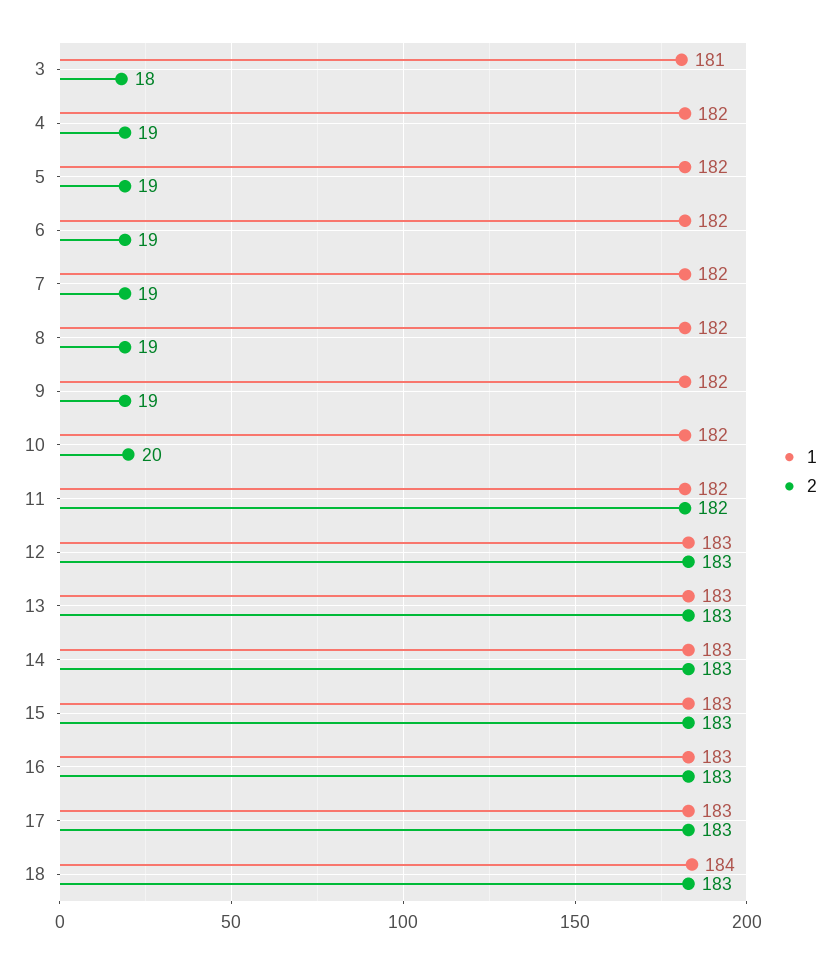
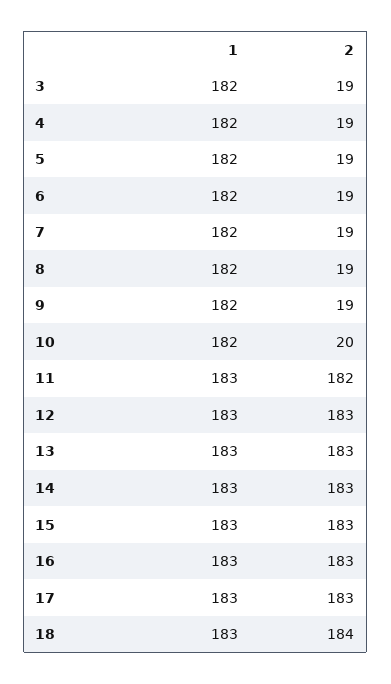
  {
    "1": {
-     "3": 181,
+     "3": 182,
      "4": 182,
      "5": 182,
      "6": 182,
      "7": 182,
      "8": 182,
      "9": 182,
      "10": 182,
-     "11": 182,
+     "11": 183,
      "12": 183,
      "13": 183,
      "14": 183,
      "15": 183,
      "16": 183,
      "17": 183,
-     "18": 184
+     "18": 183
    },
    "2": {
-     "3": 18,
+     "3": 19,
      "4": 19,
      "5": 19,
      "6": 19,
      "7": 19,
      "8": 19,
      "9": 19,
      "10": 20,
      "11": 182,
      "12": 183,
      "13": 183,
      "14": 183,
      "15": 183,
      "16": 183,
      "17": 183,
-     "18": 183
+     "18": 184
    }
  }

